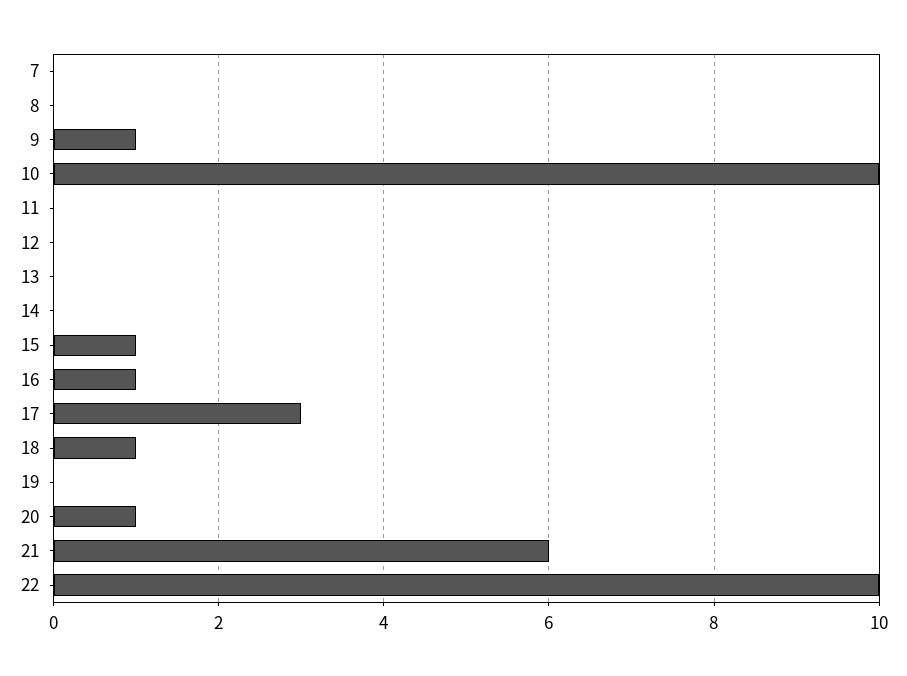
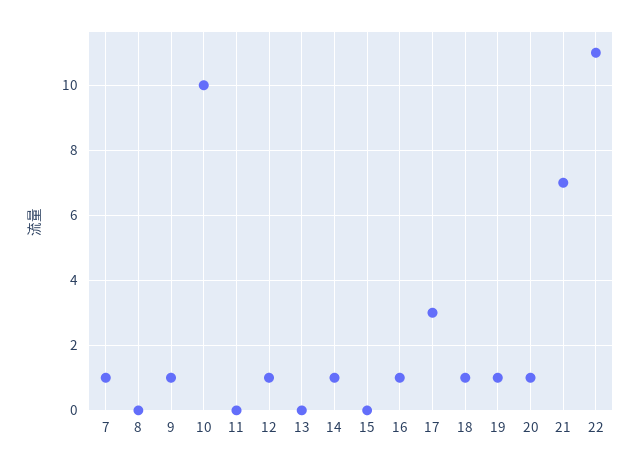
  {
-   "7": 0,
+   "7": 1,
    "8": 0,
    "9": 1,
    "10": 10,
    "11": 0,
-   "12": 0,
+   "12": 1,
    "13": 0,
-   "14": 0,
+   "14": 1,
-   "15": 1,
+   "15": 0,
    "16": 1,
    "17": 3,
    "18": 1,
-   "19": 0,
+   "19": 1,
    "20": 1,
-   "21": 6,
+   "21": 7,
-   "22": 10
+   "22": 11
  }

